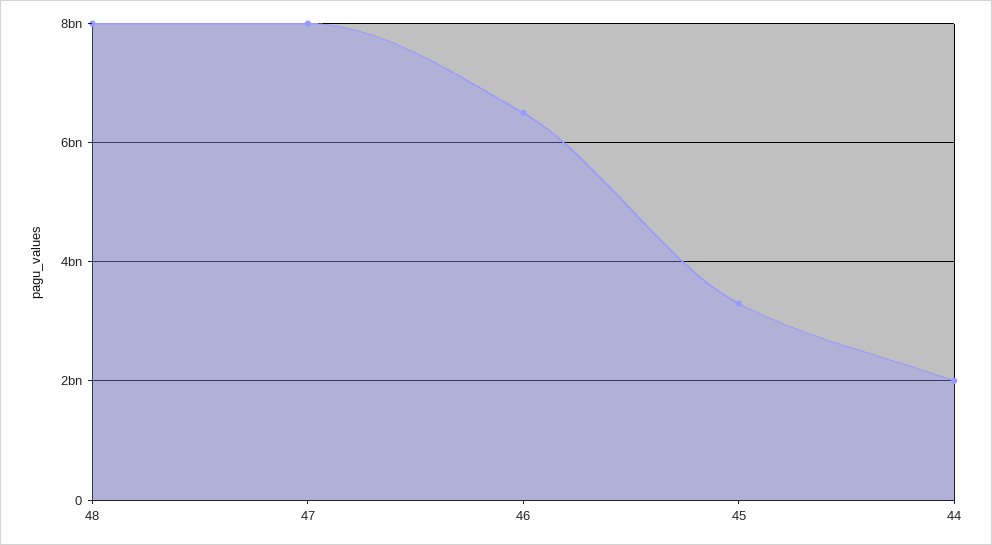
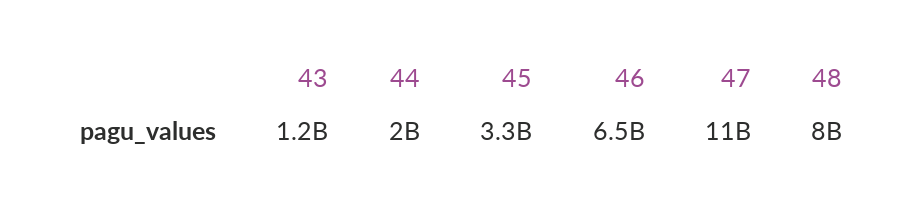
  {
    "48": 8000000000,
-   "47": 8000000000,
+   "47": 11000000000,
    "46": 6500000000,
    "45": 3300000000,
-   "44": 2000000000
+   "44": 2000000000,
+   "43": 1200000000
  }

